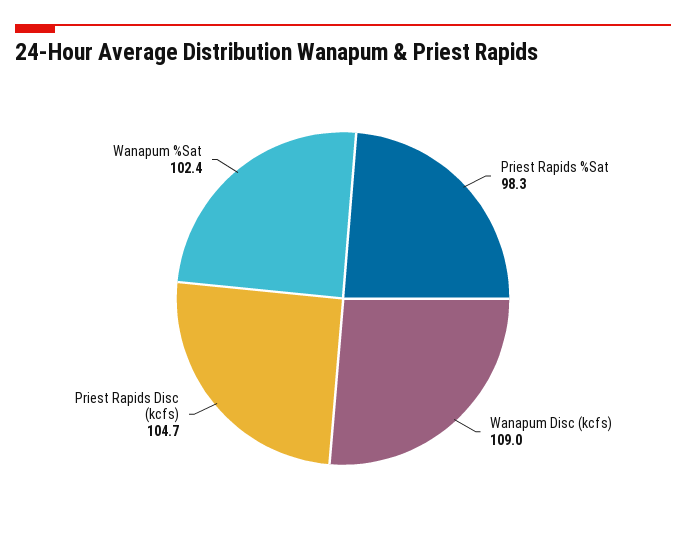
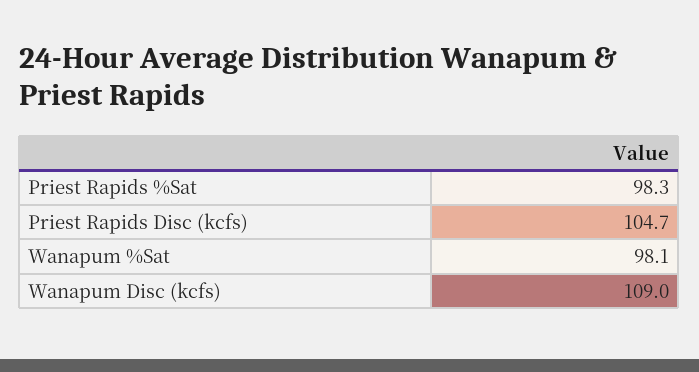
  {
    "Priest Rapids %Sat": 98.3,
    "Wanapum Disc (kcfs)": 109,
    "Priest Rapids Disc (kcfs)": 104.7,
-   "Wanapum %Sat": 102.4
+   "Wanapum %Sat": 98.1
  }

